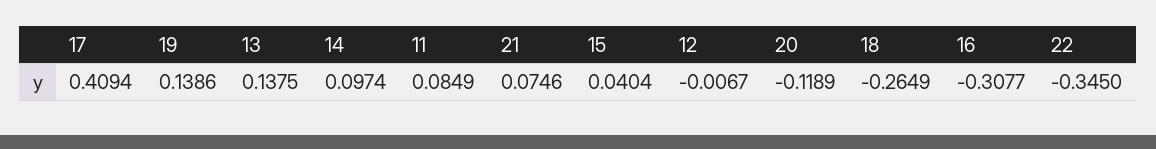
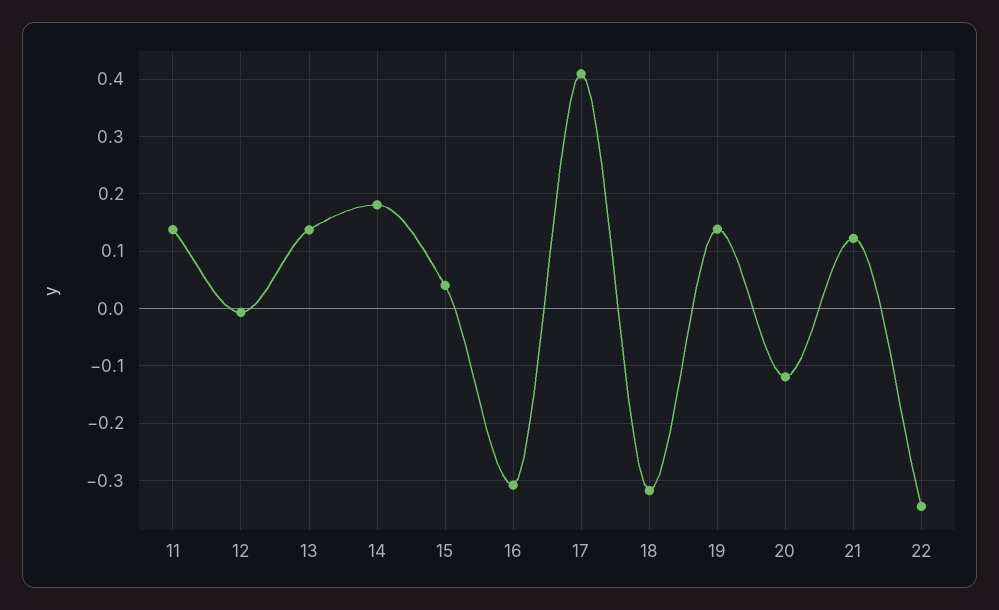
  {
    "17": 0.4094,
    "19": 0.1386,
    "13": 0.1375,
-   "14": 0.0974,
+   "14": 0.18,
-   "11": 0.0849,
+   "11": 0.14,
-   "21": 0.0746,
+   "21": 0.12,
    "15": 0.0404,
    "12": -0.0067,
    "20": -0.1189,
-   "18": -0.2649,
+   "18": -0.32,
    "16": -0.3077,
    "22": -0.345
  }

